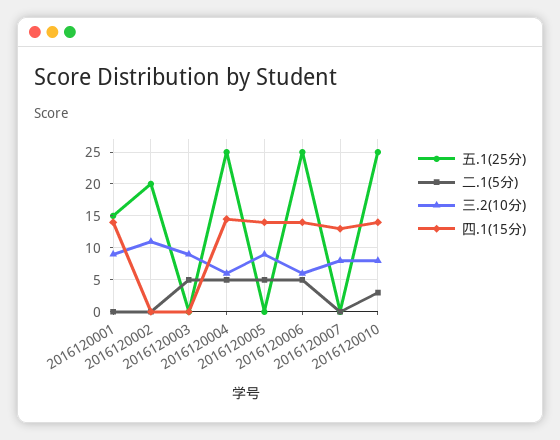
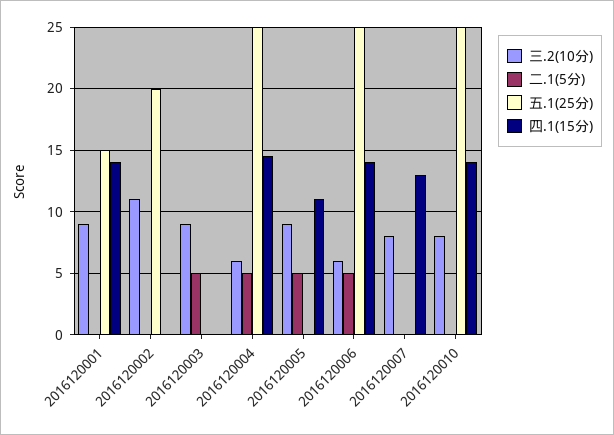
  {
    "五.1(25分)": {
      "2016120001": 15,
      "2016120002": 20,
      "2016120003": 0,
      "2016120004": 25,
      "2016120005": 0,
      "2016120006": 25,
      "2016120007": 0,
      "2016120010": 25
    },
    "二.1(5分)": {
      "2016120001": 0,
      "2016120002": 0,
      "2016120003": 5,
      "2016120004": 5,
      "2016120005": 5,
      "2016120006": 5,
      "2016120007": 0,
-     "2016120010": 3
+     "2016120010": 0
    },
    "三.2(10分)": {
      "2016120001": 9,
      "2016120002": 11,
      "2016120003": 9,
      "2016120004": 6,
      "2016120005": 9,
      "2016120006": 6,
      "2016120007": 8,
      "2016120010": 8
    },
    "四.1(15分)": {
      "2016120001": 14,
      "2016120002": 0,
      "2016120003": 0,
      "2016120004": 14.5,
-     "2016120005": 14,
+     "2016120005": 11,
      "2016120006": 14,
      "2016120007": 13,
      "2016120010": 14
    }
  }

